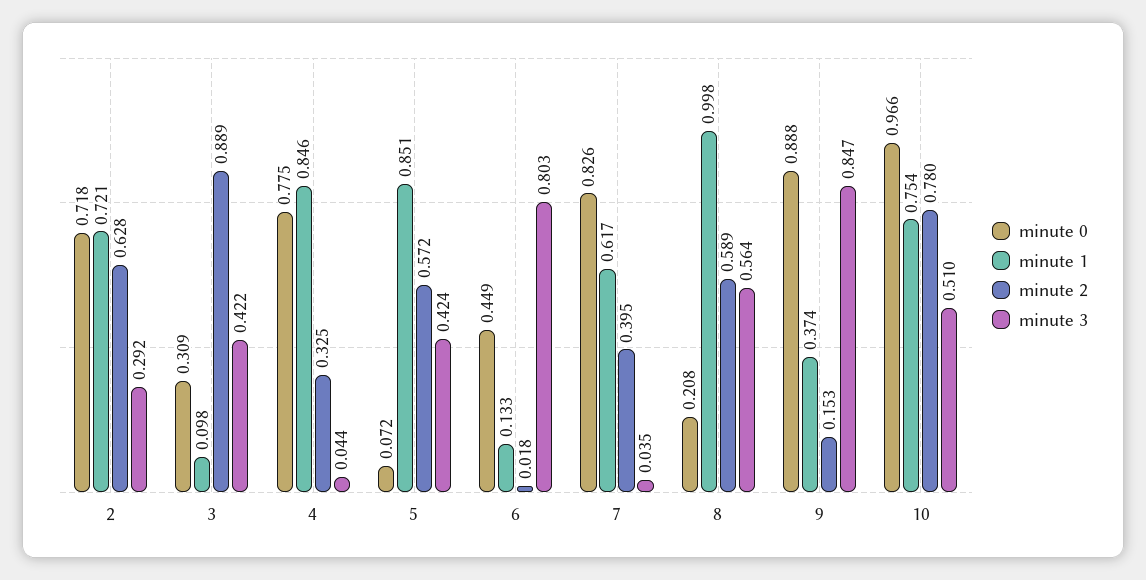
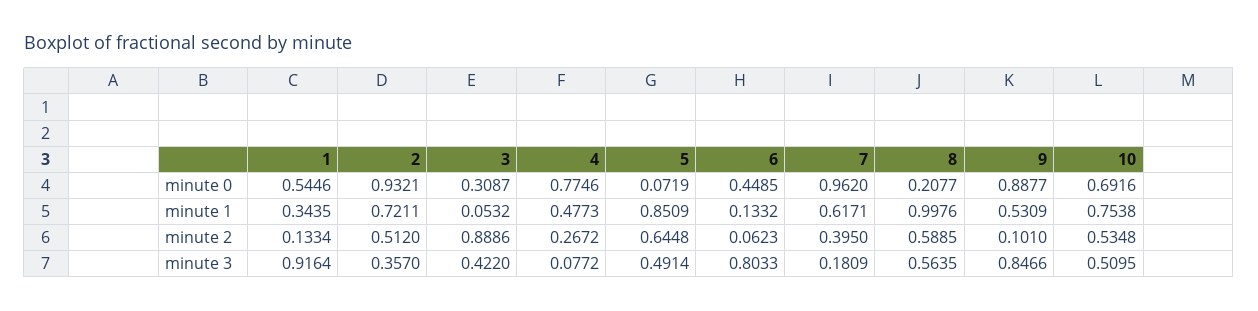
  {
    "minute 0": {
-     "2": 0.718,
+     "2": 0.9321,
      "3": 0.3087,
      "4": 0.7746,
      "5": 0.0719,
      "6": 0.4485,
-     "7": 0.826,
+     "7": 0.962,
      "8": 0.2077,
      "9": 0.8877,
-     "10": 0.966
+     "10": 0.6916,
+     "1": 0.5446
    },
    "minute 1": {
      "2": 0.7211,
-     "3": 0.098,
+     "3": 0.0532,
-     "4": 0.846,
+     "4": 0.4773,
      "5": 0.8509,
      "6": 0.1332,
      "7": 0.6171,
      "8": 0.9976,
-     "9": 0.374,
+     "9": 0.5309,
-     "10": 0.7538
+     "10": 0.7538,
+     "1": 0.3435
    },
    "minute 2": {
-     "2": 0.628,
+     "2": 0.512,
      "3": 0.8886,
-     "4": 0.325,
+     "4": 0.2672,
-     "5": 0.572,
+     "5": 0.6448,
-     "6": 0.018,
+     "6": 0.0623,
      "7": 0.395,
      "8": 0.5885,
-     "9": 0.153,
+     "9": 0.101,
-     "10": 0.78
+     "10": 0.5348,
+     "1": 0.1334
    },
    "minute 3": {
-     "2": 0.292,
+     "2": 0.357,
      "3": 0.422,
-     "4": 0.044,
+     "4": 0.0772,
-     "5": 0.424,
+     "5": 0.4914,
      "6": 0.8033,
-     "7": 0.035,
+     "7": 0.1809,
      "8": 0.5635,
      "9": 0.8466,
-     "10": 0.5095
+     "10": 0.5095,
+     "1": 0.9164
    }
  }

